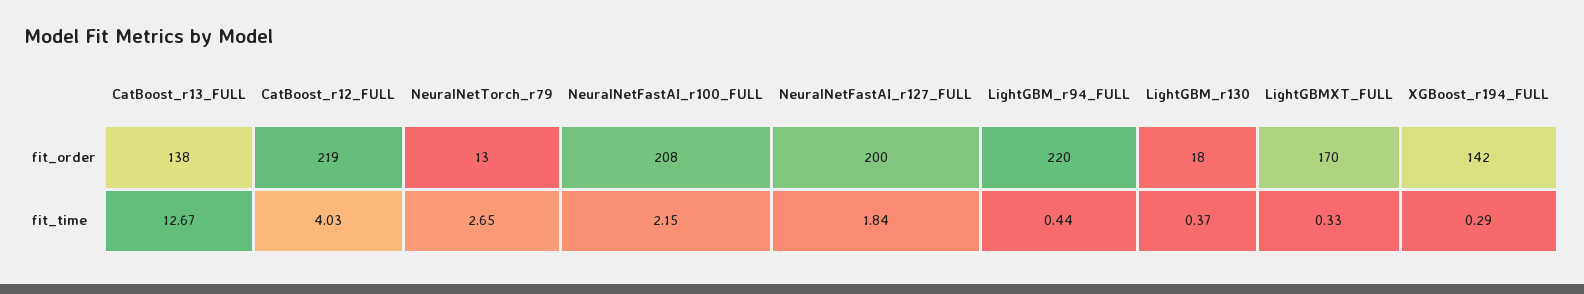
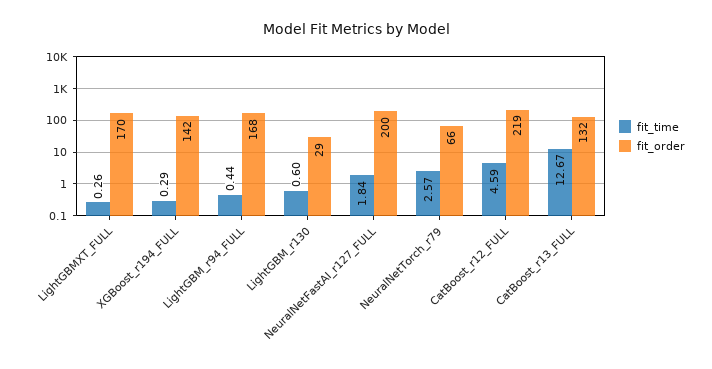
  {
    "fit_order": {
-     "CatBoost_r13_FULL": 138,
+     "CatBoost_r13_FULL": 132,
      "CatBoost_r12_FULL": 219,
-     "NeuralNetTorch_r79": 13,
+     "NeuralNetTorch_r79": 66,
-     "NeuralNetFastAI_r100_FULL": 208,
      "NeuralNetFastAI_r127_FULL": 200,
-     "LightGBM_r94_FULL": 220,
+     "LightGBM_r94_FULL": 168,
-     "LightGBM_r130": 18,
+     "LightGBM_r130": 29,
      "LightGBMXT_FULL": 170,
      "XGBoost_r194_FULL": 142
    },
    "fit_time": {
      "CatBoost_r13_FULL": 12.67,
-     "CatBoost_r12_FULL": 4.03,
+     "CatBoost_r12_FULL": 4.59,
-     "NeuralNetTorch_r79": 2.65,
+     "NeuralNetTorch_r79": 2.57,
-     "NeuralNetFastAI_r100_FULL": 2.15,
      "NeuralNetFastAI_r127_FULL": 1.84,
      "LightGBM_r94_FULL": 0.44,
-     "LightGBM_r130": 0.37,
+     "LightGBM_r130": 0.6,
-     "LightGBMXT_FULL": 0.33,
+     "LightGBMXT_FULL": 0.26,
      "XGBoost_r194_FULL": 0.29
    }
  }

